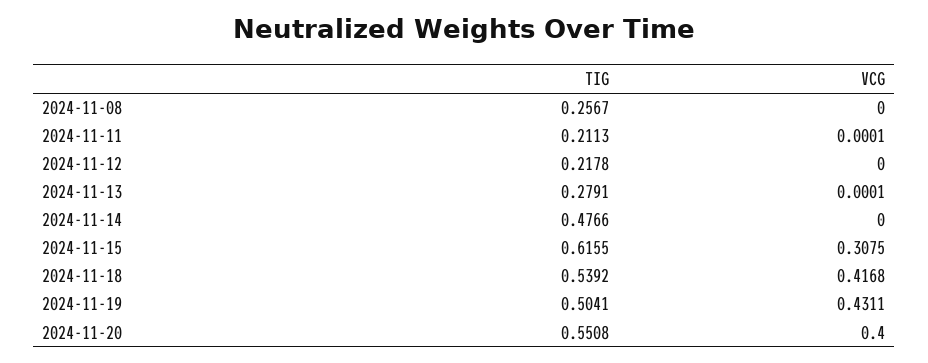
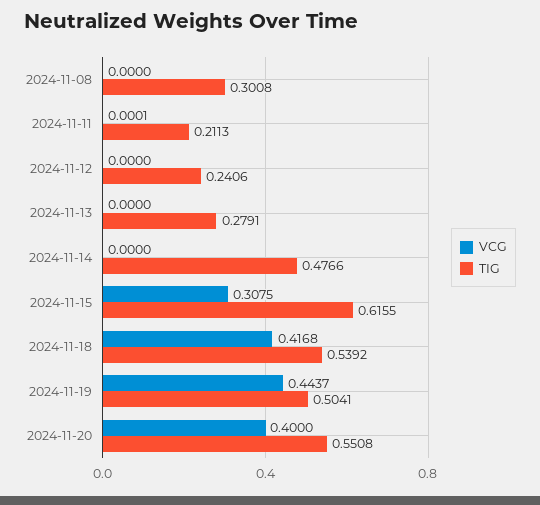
  {
    "TIG": {
-     "2024-11-08": 0.2567,
+     "2024-11-08": 0.3008,
      "2024-11-11": 0.2113,
-     "2024-11-12": 0.2178,
+     "2024-11-12": 0.2406,
      "2024-11-13": 0.2791,
      "2024-11-14": 0.4766,
      "2024-11-15": 0.6155,
      "2024-11-18": 0.5392,
      "2024-11-19": 0.5041,
      "2024-11-20": 0.5508
    },
    "VCG": {
      "2024-11-08": 0,
      "2024-11-11": 0.0001,
      "2024-11-12": 0,
-     "2024-11-13": 0.0001,
+     "2024-11-13": 0,
      "2024-11-14": 0,
      "2024-11-15": 0.3075,
      "2024-11-18": 0.4168,
-     "2024-11-19": 0.4311,
+     "2024-11-19": 0.4437,
      "2024-11-20": 0.4
    }
  }

